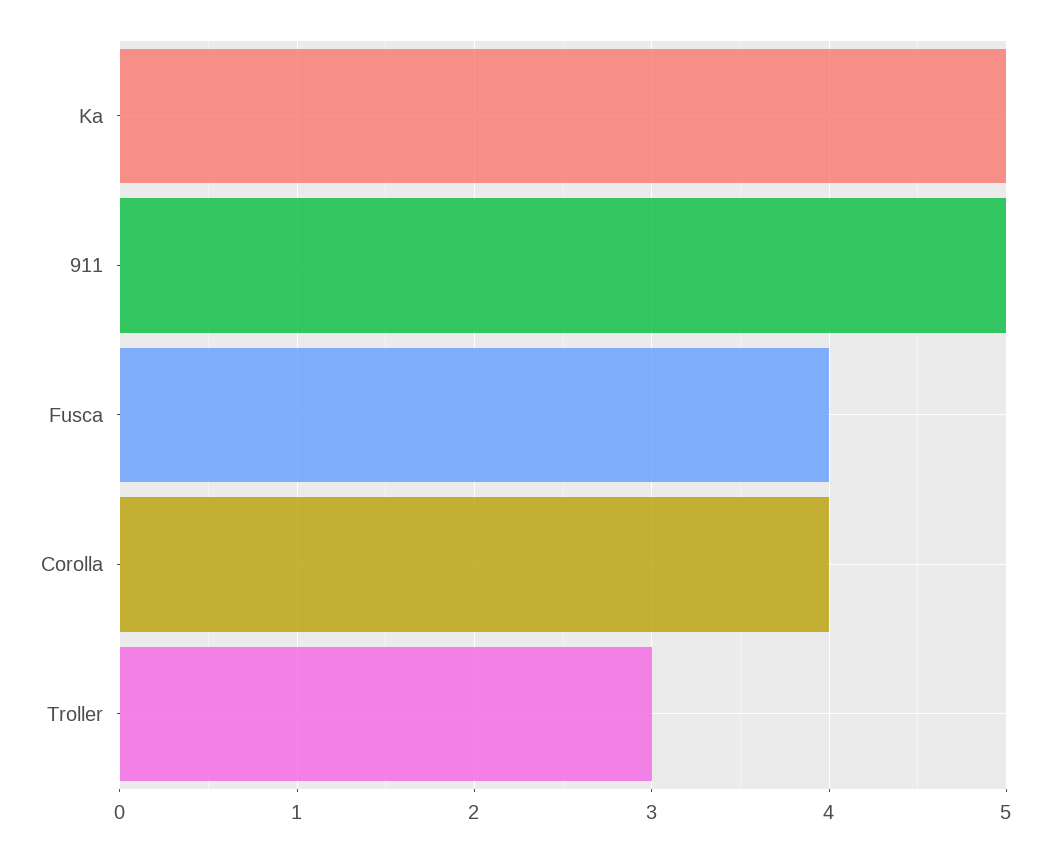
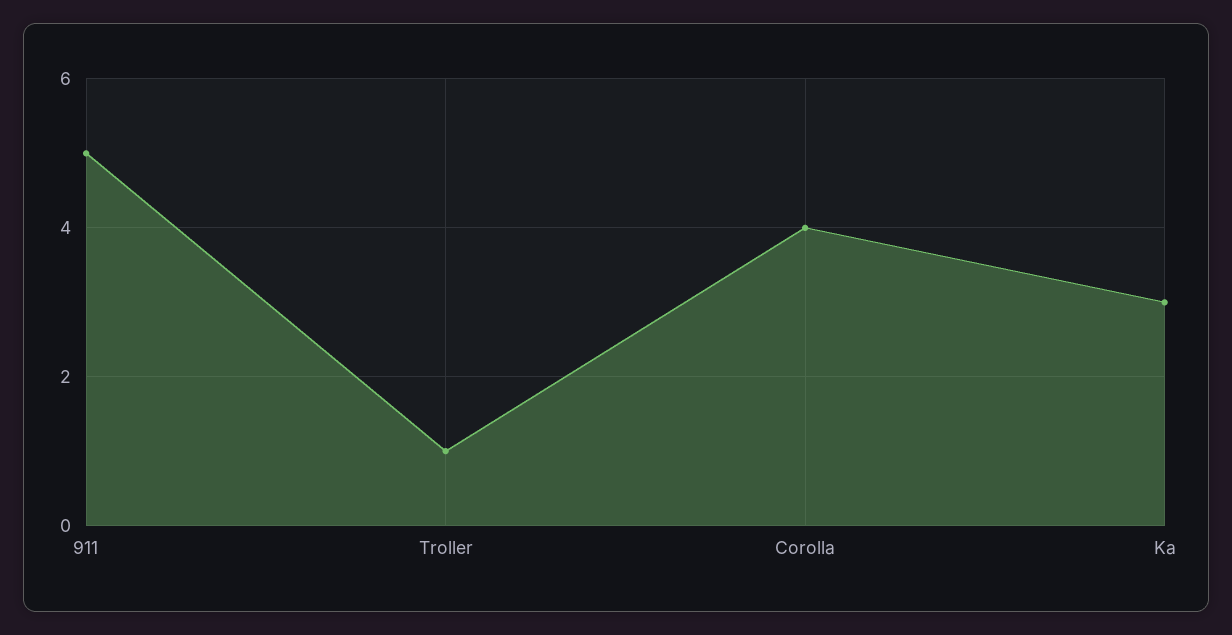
  {
-   "Ka": 5,
+   "Ka": 3,
    "911": 5,
-   "Fusca": 4,
    "Corolla": 4,
-   "Troller": 3
+   "Troller": 1
  }

